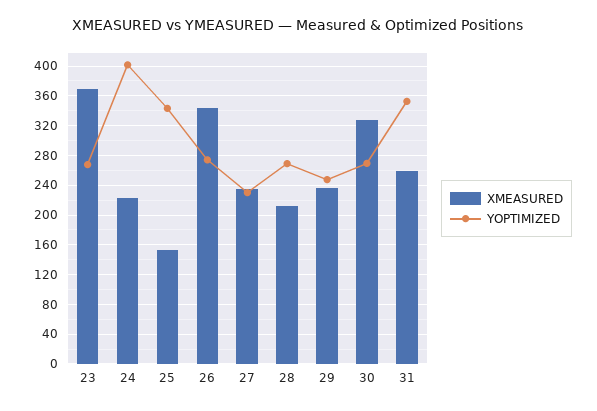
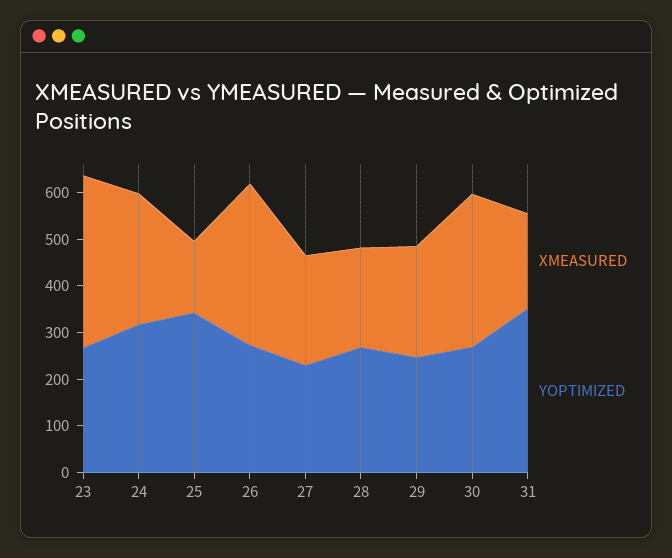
  {
    "XMEASURED": {
      "23": 370,
-     "24": 220,
+     "24": 280,
      "25": 150,
      "26": 340,
      "27": 230,
      "28": 210,
      "29": 240,
      "30": 330,
-     "31": 260
+     "31": 200
    },
    "YOPTIMIZED": {
      "23": 270,
-     "24": 400,
+     "24": 320,
      "25": 340,
      "26": 270,
      "27": 230,
      "28": 270,
      "29": 250,
      "30": 270,
      "31": 350
    }
  }

